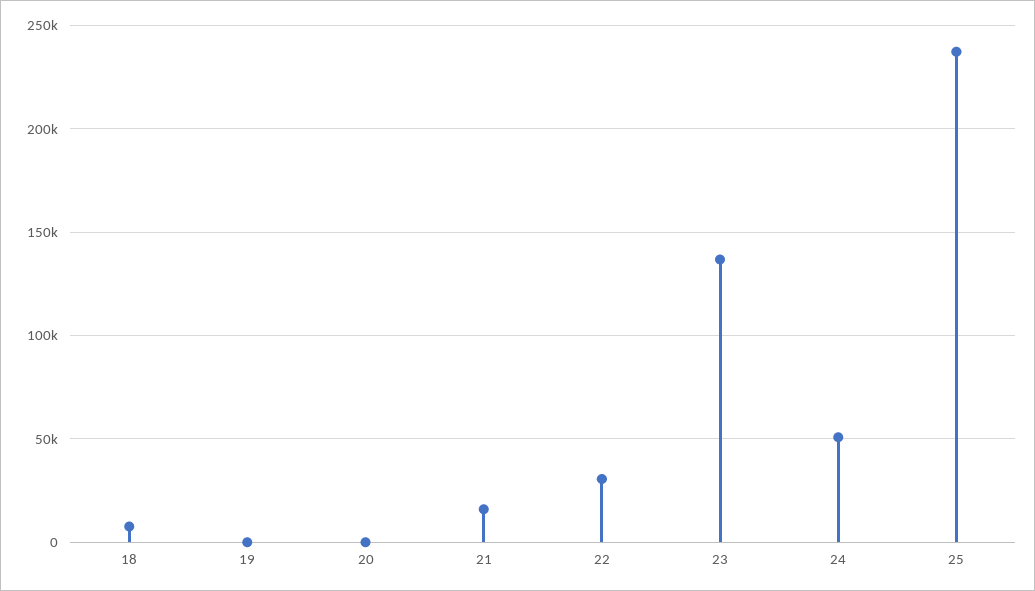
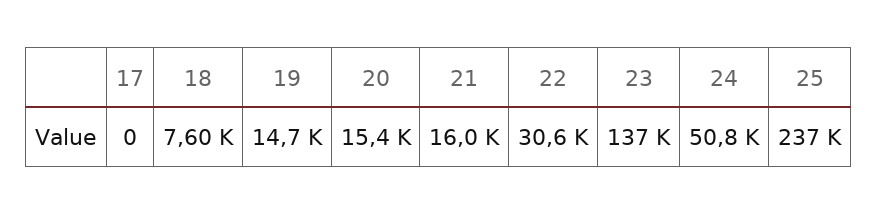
  {
    "18": 7600,
-   "19": 0,
+   "19": 14700,
-   "20": 0,
+   "20": 15400,
    "21": 16000,
    "22": 30600,
    "23": 137000,
    "24": 50800,
-   "25": 237000
+   "25": 237000,
+   "17": 0
  }

